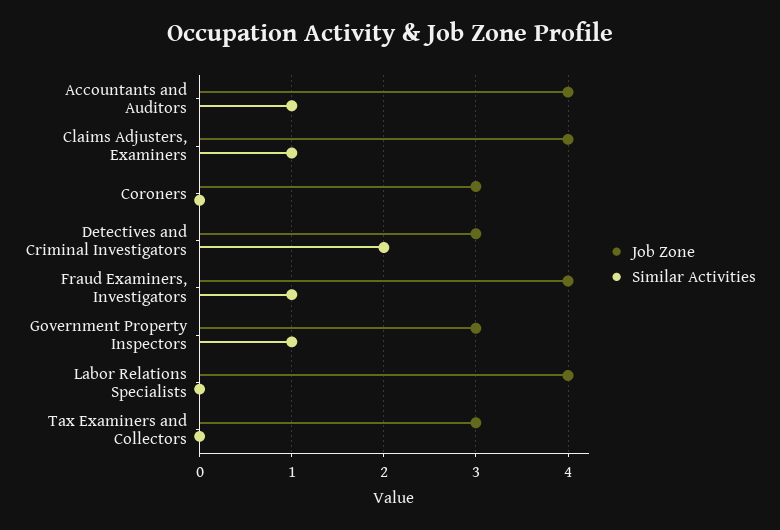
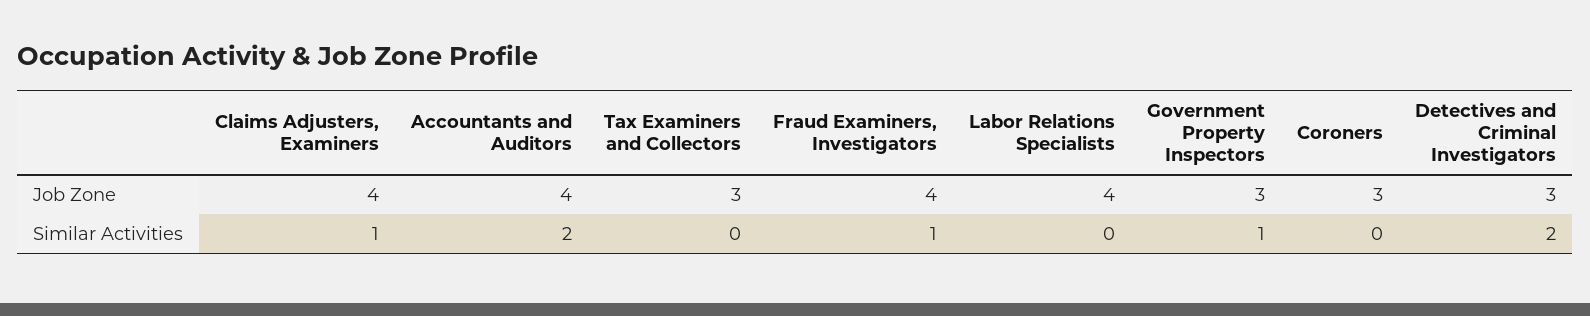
  {
    "Job Zone": {
      "Accountants and Auditors": 4,
      "Claims Adjusters, Examiners": 4,
      "Coroners": 3,
      "Detectives and Criminal Investigators": 3,
      "Fraud Examiners, Investigators": 4,
      "Government Property Inspectors": 3,
      "Labor Relations Specialists": 4,
      "Tax Examiners and Collectors": 3
    },
    "Similar Activities": {
-     "Accountants and Auditors": 1,
+     "Accountants and Auditors": 2,
      "Claims Adjusters, Examiners": 1,
      "Coroners": 0,
      "Detectives and Criminal Investigators": 2,
      "Fraud Examiners, Investigators": 1,
      "Government Property Inspectors": 1,
      "Labor Relations Specialists": 0,
      "Tax Examiners and Collectors": 0
    }
  }

